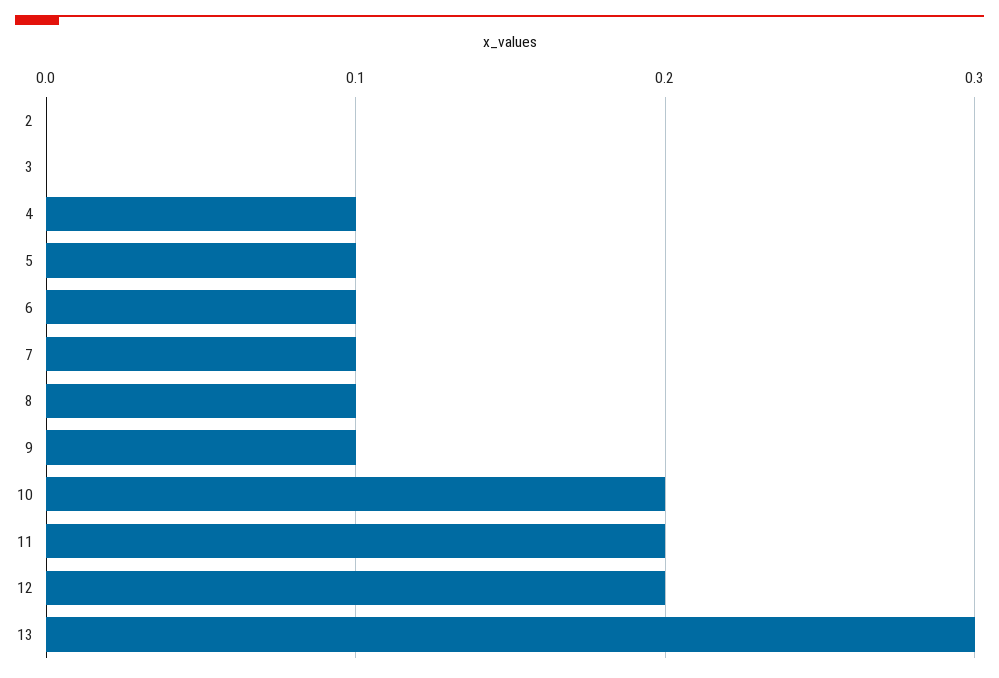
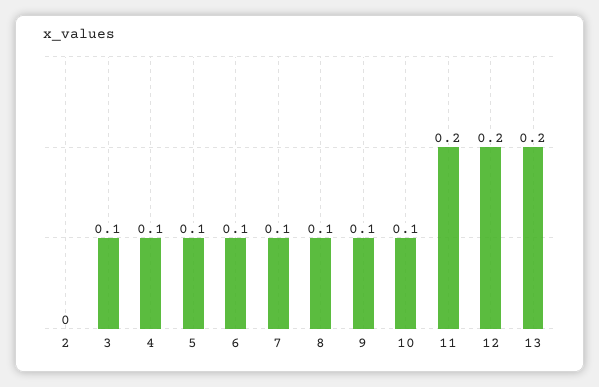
  {
    "2": 0,
-   "3": 0,
+   "3": 0.1,
    "4": 0.1,
    "5": 0.1,
    "6": 0.1,
    "7": 0.1,
    "8": 0.1,
    "9": 0.1,
-   "10": 0.2,
+   "10": 0.1,
    "11": 0.2,
    "12": 0.2,
-   "13": 0.3
+   "13": 0.2
  }

